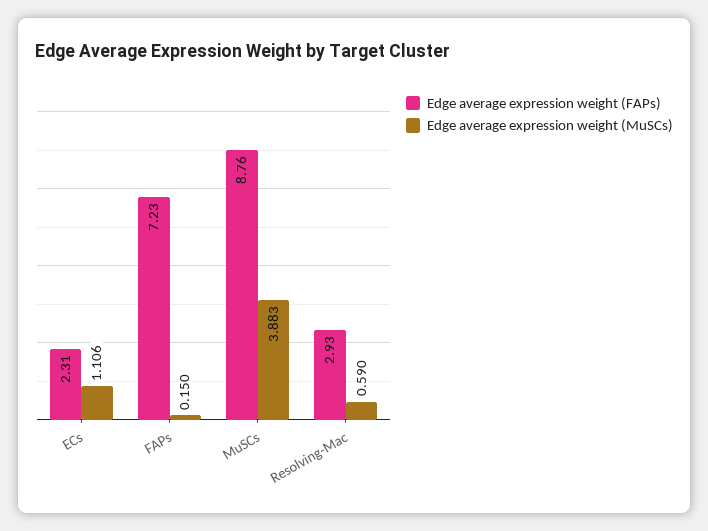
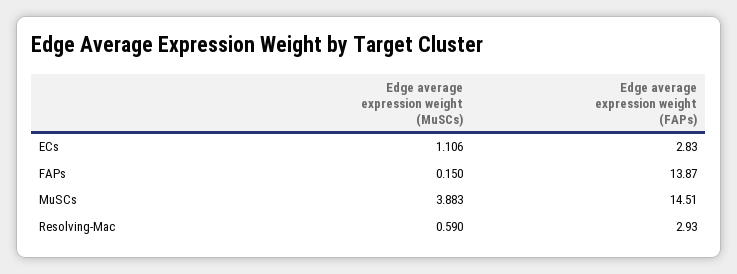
  {
    "Edge average expression weight (FAPs)": {
-     "ECs": 2.31,
+     "ECs": 2.83,
-     "FAPs": 7.23,
+     "FAPs": 13.87,
-     "MuSCs": 8.76,
+     "MuSCs": 14.51,
      "Resolving-Mac": 2.93
    },
    "Edge average expression weight (MuSCs)": {
      "ECs": 1.106,
      "FAPs": 0.15,
      "MuSCs": 3.883,
      "Resolving-Mac": 0.59
    }
  }

